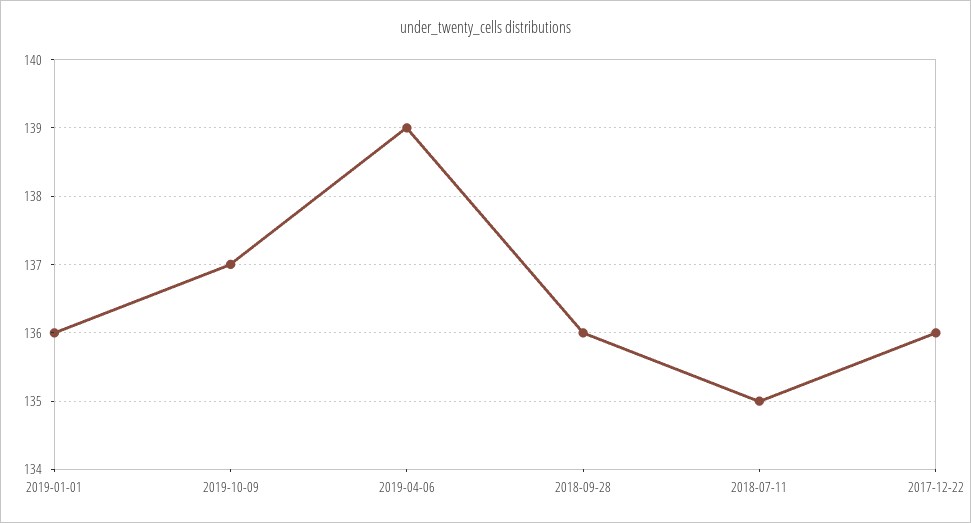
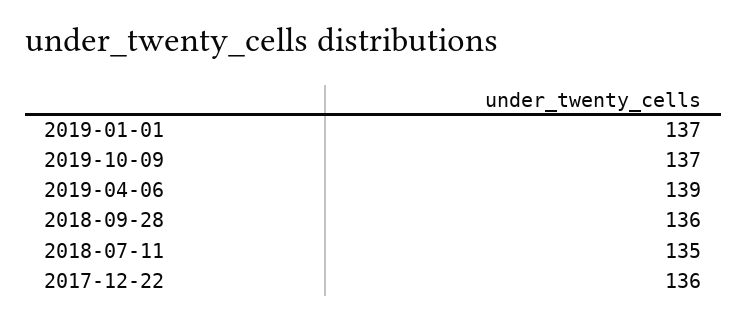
  {
-   "2019-01-01": 136,
+   "2019-01-01": 137,
    "2019-10-09": 137,
    "2019-04-06": 139,
    "2018-09-28": 136,
    "2018-07-11": 135,
    "2017-12-22": 136
  }

